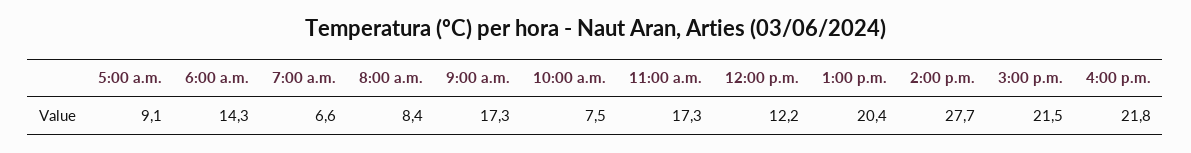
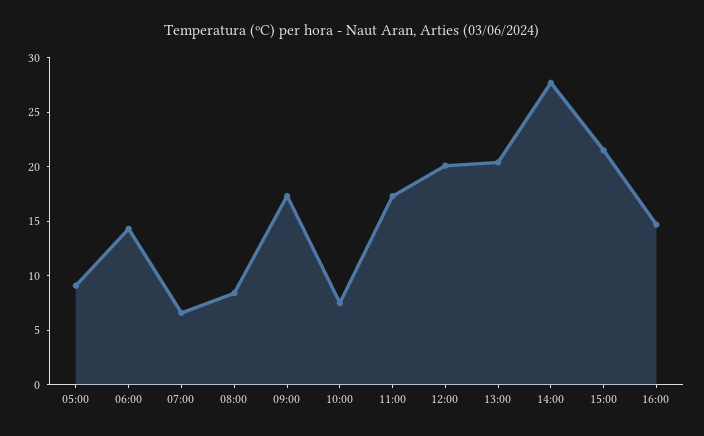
  {
    "5:00 a.m.": 9.1,
    "6:00 a.m.": 14.3,
    "7:00 a.m.": 6.6,
    "8:00 a.m.": 8.4,
    "9:00 a.m.": 17.3,
    "10:00 a.m.": 7.5,
    "11:00 a.m.": 17.3,
-   "12:00 p.m.": 12.2,
+   "12:00 p.m.": 20,
    "1:00 p.m.": 20.4,
    "2:00 p.m.": 27.7,
    "3:00 p.m.": 21.5,
-   "4:00 p.m.": 21.8
+   "4:00 p.m.": 15
  }

